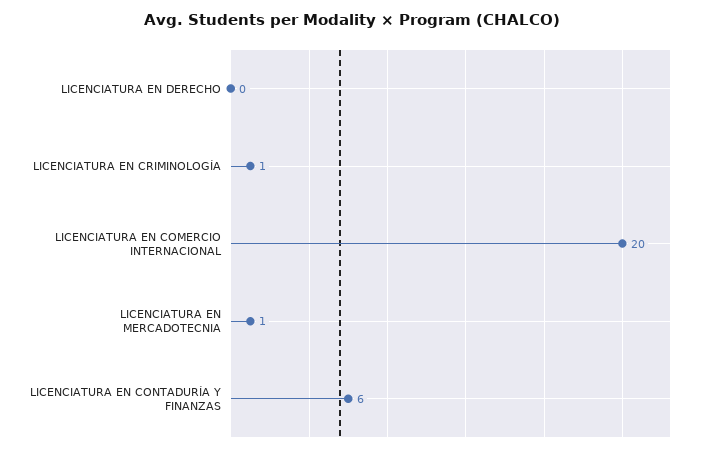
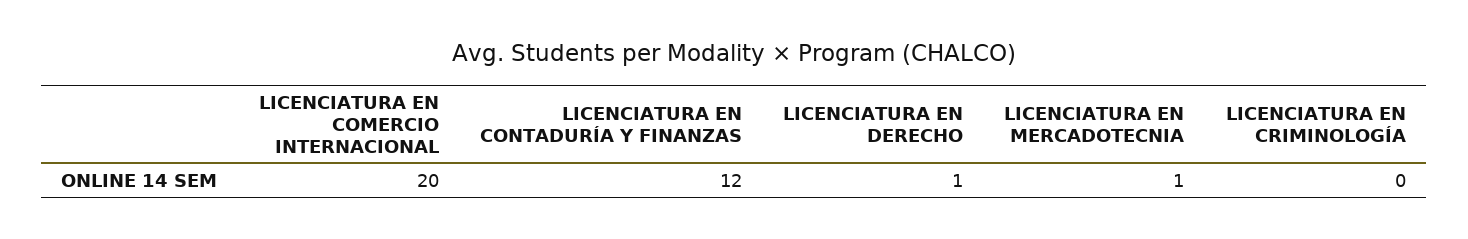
  {
-   "LICENCIATURA EN DERECHO": 0,
+   "LICENCIATURA EN DERECHO": 1,
-   "LICENCIATURA EN CRIMINOLOGÍA": 1,
+   "LICENCIATURA EN CRIMINOLOGÍA": 0,
    "LICENCIATURA EN COMERCIO INTERNACIONAL": 20,
    "LICENCIATURA EN MERCADOTECNIA": 1,
-   "LICENCIATURA EN CONTADURÍA Y FINANZAS": 6
+   "LICENCIATURA EN CONTADURÍA Y FINANZAS": 12
  }

